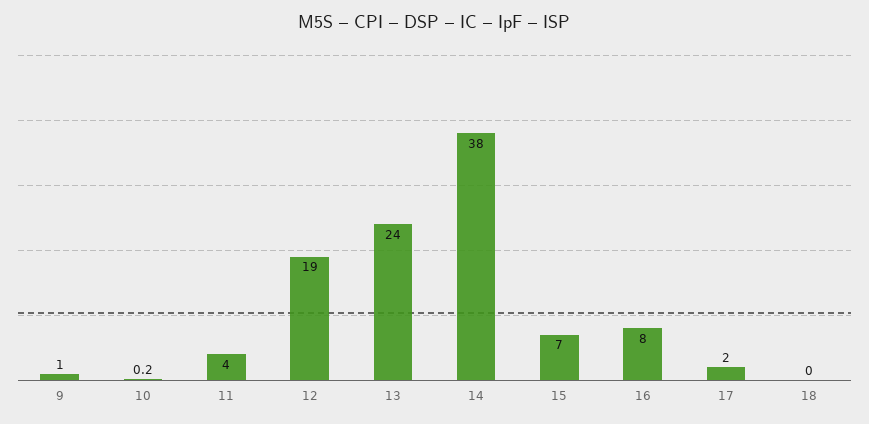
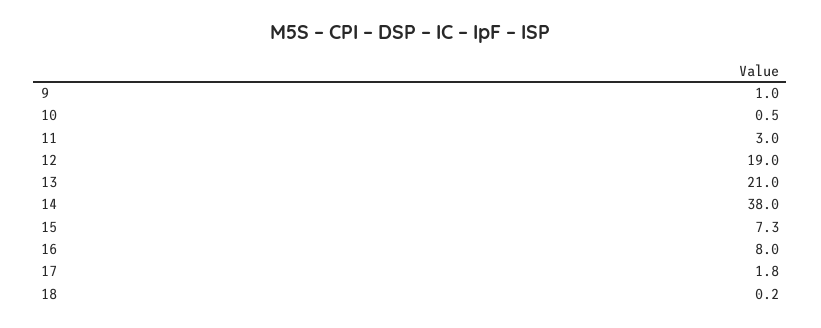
  {
    "9": 1,
-   "10": 0.2,
+   "10": 0.5,
-   "11": 4,
+   "11": 3,
    "12": 19,
-   "13": 24,
+   "13": 21,
    "14": 38,
-   "15": 7,
+   "15": 7.3,
    "16": 8,
-   "17": 2,
+   "17": 1.8,
-   "18": 0
+   "18": 0.2
  }

